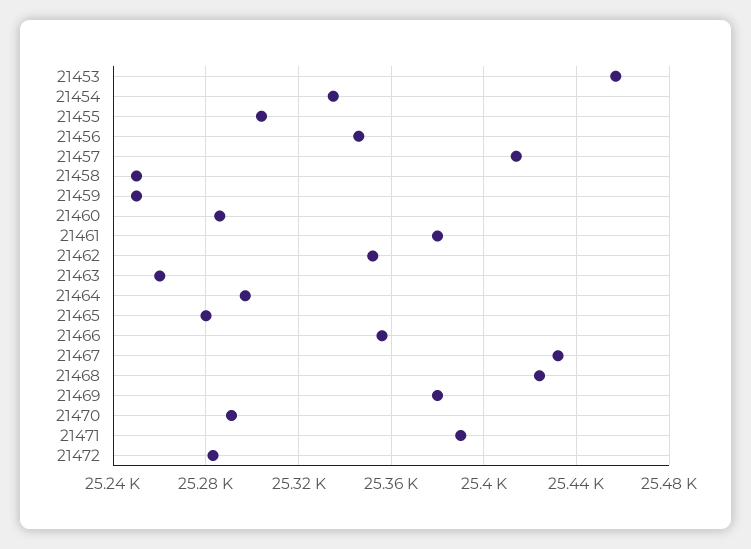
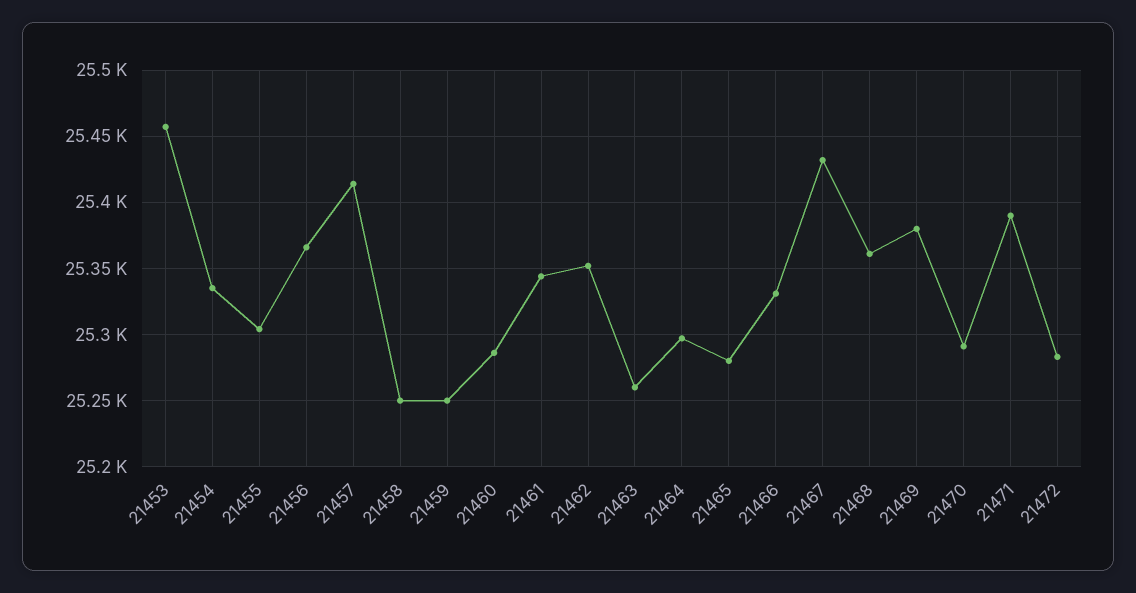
  {
    "21453": 25455,
    "21454": 25335,
    "21455": 25305,
-   "21456": 25345,
+   "21456": 25365,
    "21457": 25415,
    "21458": 25250,
    "21459": 25250,
    "21460": 25285,
-   "21461": 25380,
+   "21461": 25345,
    "21462": 25350,
    "21463": 25260,
    "21464": 25295,
    "21465": 25280,
-   "21466": 25355,
+   "21466": 25330,
    "21467": 25430,
-   "21468": 25425,
+   "21468": 25360,
    "21469": 25380,
    "21470": 25290,
    "21471": 25390,
    "21472": 25285
  }

